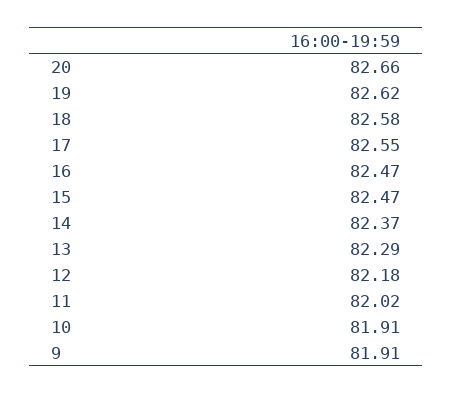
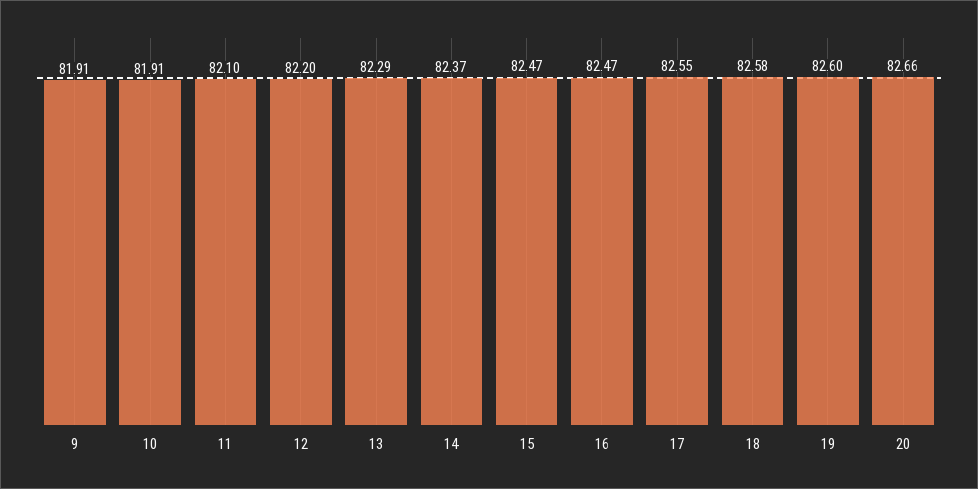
  {
    "20": 82.66,
-   "19": 82.62,
+   "19": 82.6,
    "18": 82.58,
    "17": 82.55,
    "16": 82.47,
    "15": 82.47,
    "14": 82.37,
    "13": 82.29,
-   "12": 82.18,
+   "12": 82.2,
-   "11": 82.02,
+   "11": 82.1,
    "10": 81.91,
    "9": 81.91
  }

